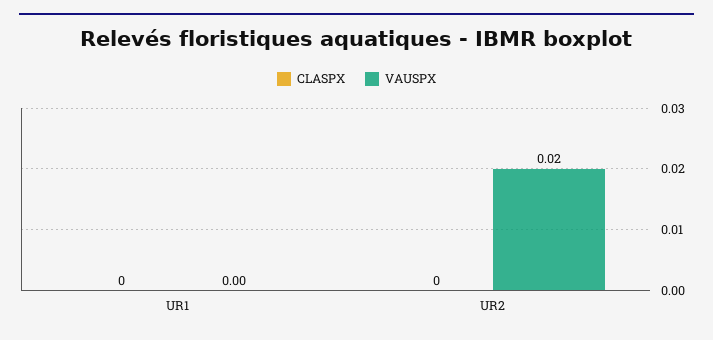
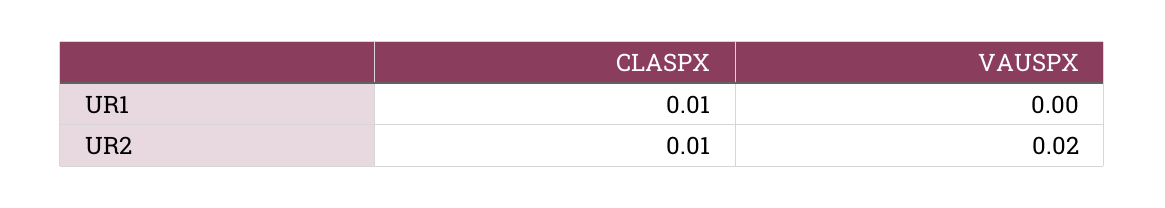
  {
    "CLASPX": {
-     "UR1": 0,
+     "UR1": 0.01,
-     "UR2": 0
+     "UR2": 0.01
    },
    "VAUSPX": {
      "UR1": 0,
      "UR2": 0.02
    }
  }

